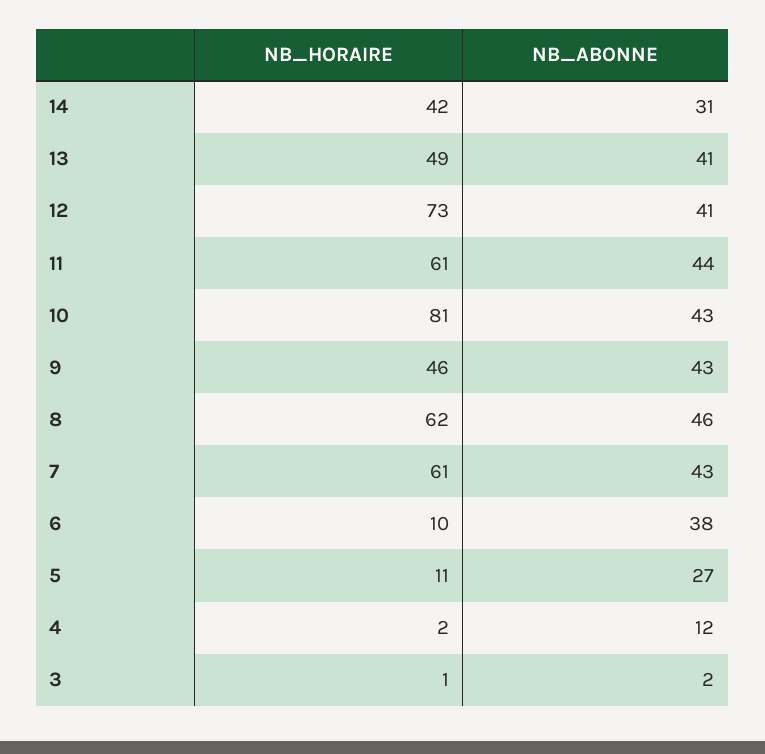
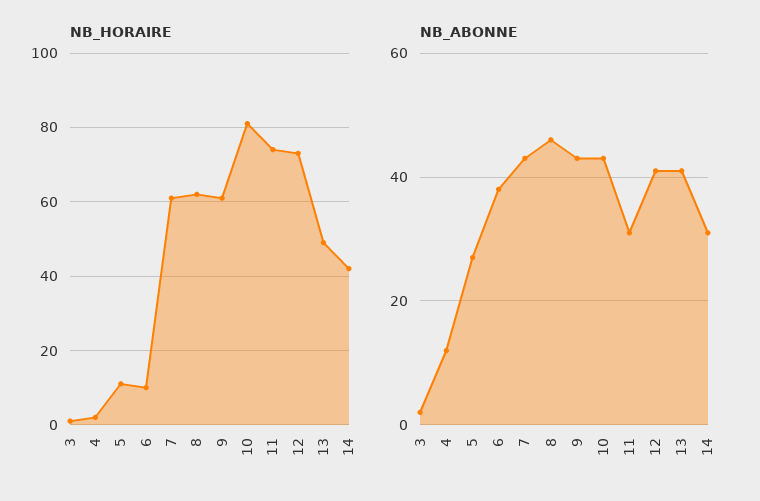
  {
    "NB_HORAIRE": {
      "14": 42,
      "13": 49,
      "12": 73,
-     "11": 61,
+     "11": 75,
      "10": 81,
-     "9": 46,
+     "9": 60,
      "8": 62,
      "7": 61,
      "6": 10,
      "5": 11,
      "4": 2,
      "3": 1
    },
    "NB_ABONNE": {
      "14": 31,
      "13": 41,
      "12": 41,
-     "11": 44,
+     "11": 30,
      "10": 43,
      "9": 43,
      "8": 46,
      "7": 43,
      "6": 38,
      "5": 27,
      "4": 12,
      "3": 2
    }
  }

